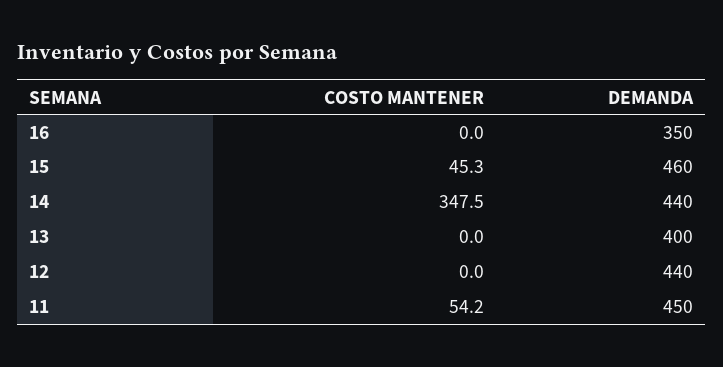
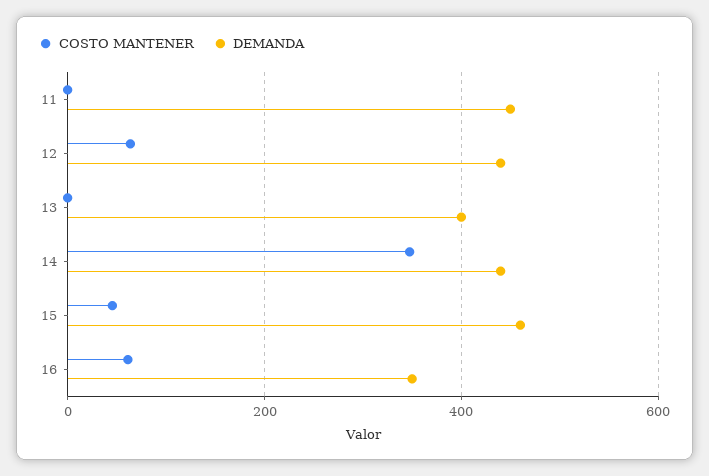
  {
    "COSTO MANTENER": {
-     "16": 0,
+     "16": 60,
      "15": 45.3,
      "14": 347.5,
      "13": 0,
-     "12": 0,
+     "12": 60,
-     "11": 54.2
+     "11": 0
    },
    "DEMANDA": {
      "16": 350,
      "15": 460,
      "14": 440,
      "13": 400,
      "12": 440,
      "11": 450
    }
  }

